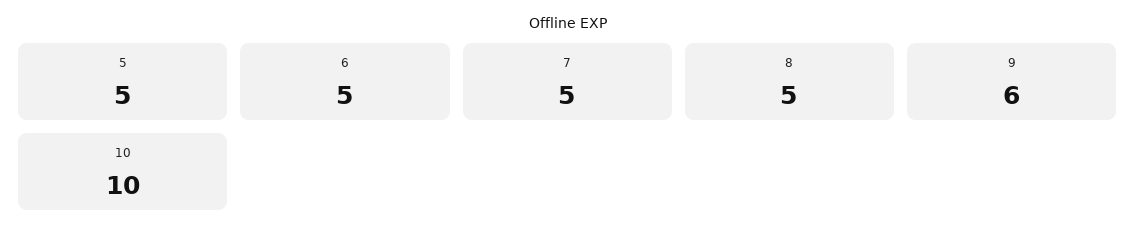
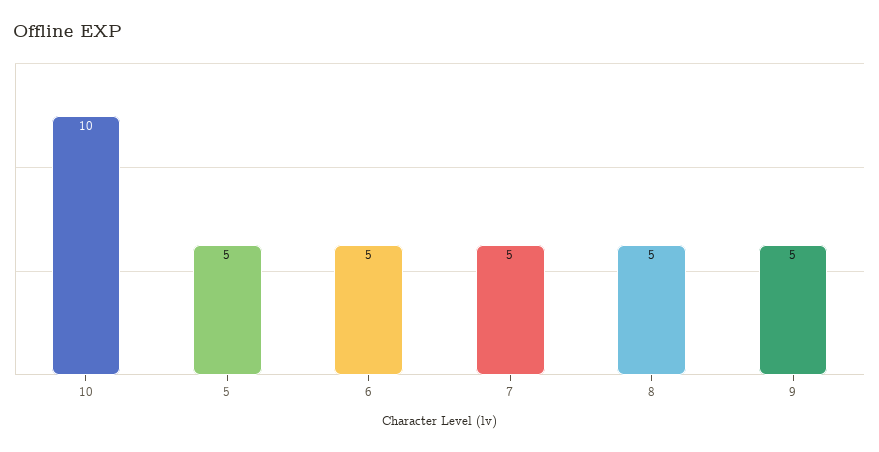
  {
    "5": 5,
    "6": 5,
    "7": 5,
    "8": 5,
-   "9": 6,
+   "9": 5,
    "10": 10
  }

